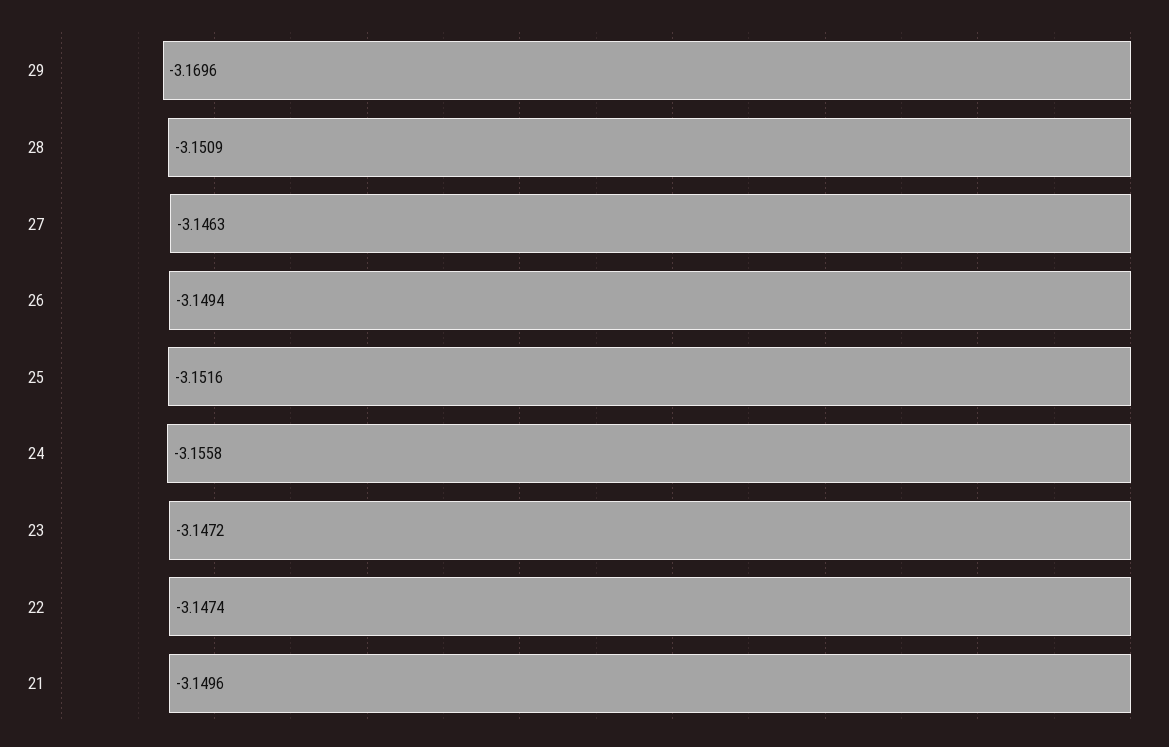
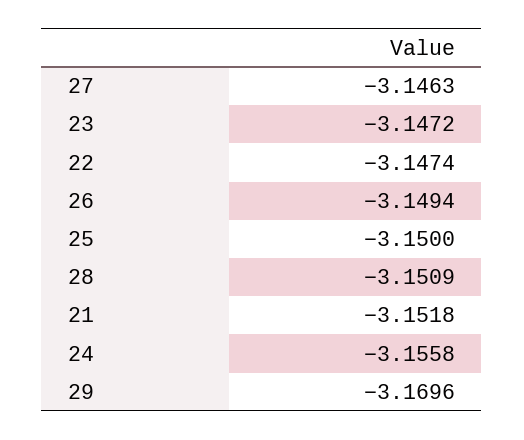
  {
    "29": -3.1696,
    "28": -3.1509,
    "27": -3.1463,
    "26": -3.1494,
-   "25": -3.1516,
+   "25": -3.15,
    "24": -3.1558,
    "23": -3.1472,
    "22": -3.1474,
-   "21": -3.1496
+   "21": -3.1518
  }

